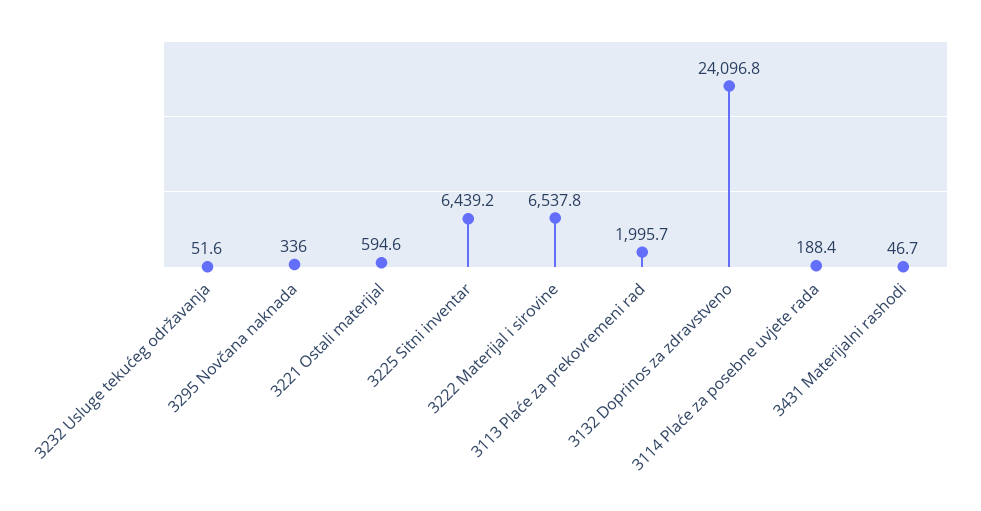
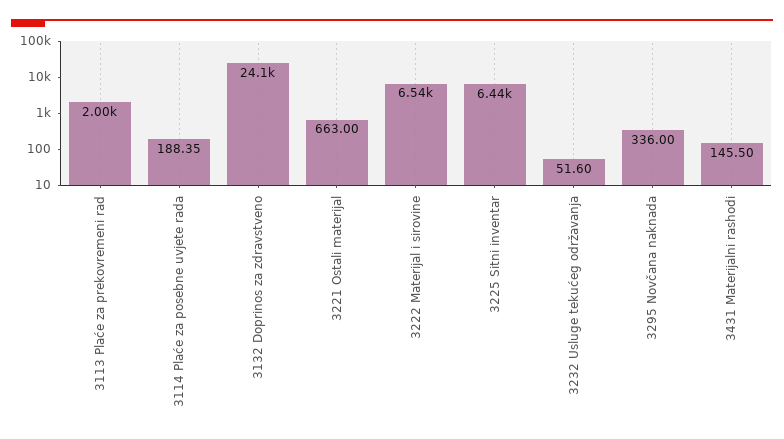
  {
    "3232 Usluge tekućeg održavanja": 51.6,
    "3295 Novčana naknada": 336,
-   "3221 Ostali materijal": 594.6,
+   "3221 Ostali materijal": 663,
    "3225 Sitni inventar": 6439.2,
    "3222 Materijal i sirovine": 6537.8,
    "3113 Plaće za prekovremeni rad": 1995.7,
    "3132 Doprinos za zdravstveno": 24096.8,
    "3114 Plaće za posebne uvjete rada": 188.35,
-   "3431 Materijalni rashodi": 46.7
+   "3431 Materijalni rashodi": 145.5
  }

